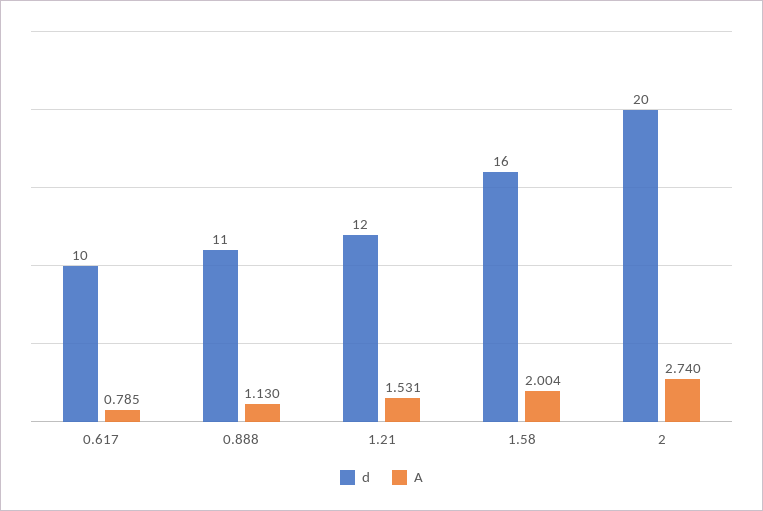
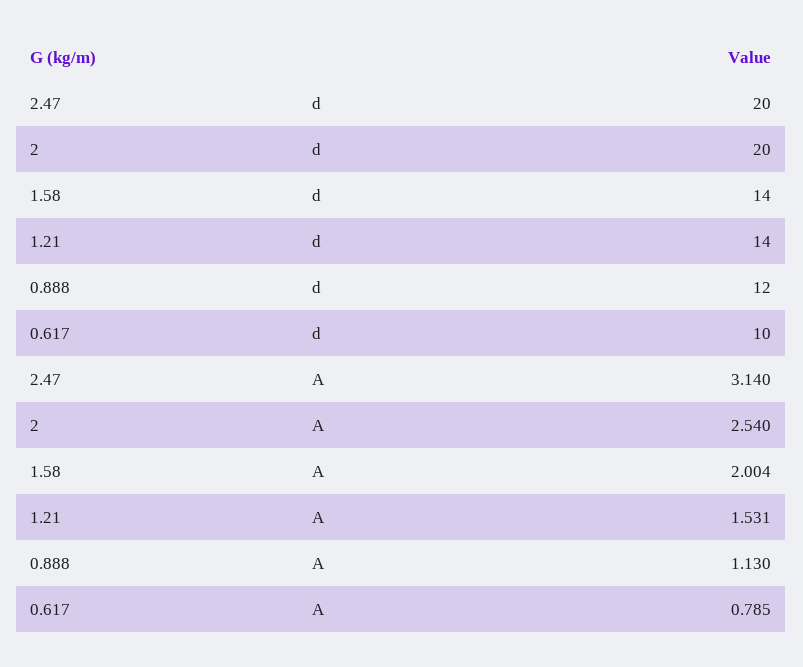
  {
    "d": {
      "0.617": 10,
-     "0.888": 11,
+     "0.888": 12,
-     "1.21": 12,
+     "1.21": 14,
-     "1.58": 16,
+     "1.58": 14,
-     "2": 20
+     "2": 20,
+     "2.47": 20
    },
    "A": {
      "0.617": 0.785,
      "0.888": 1.13,
      "1.21": 1.531,
      "1.58": 2.004,
-     "2": 2.74
+     "2": 2.54,
+     "2.47": 3.14
    }
  }

